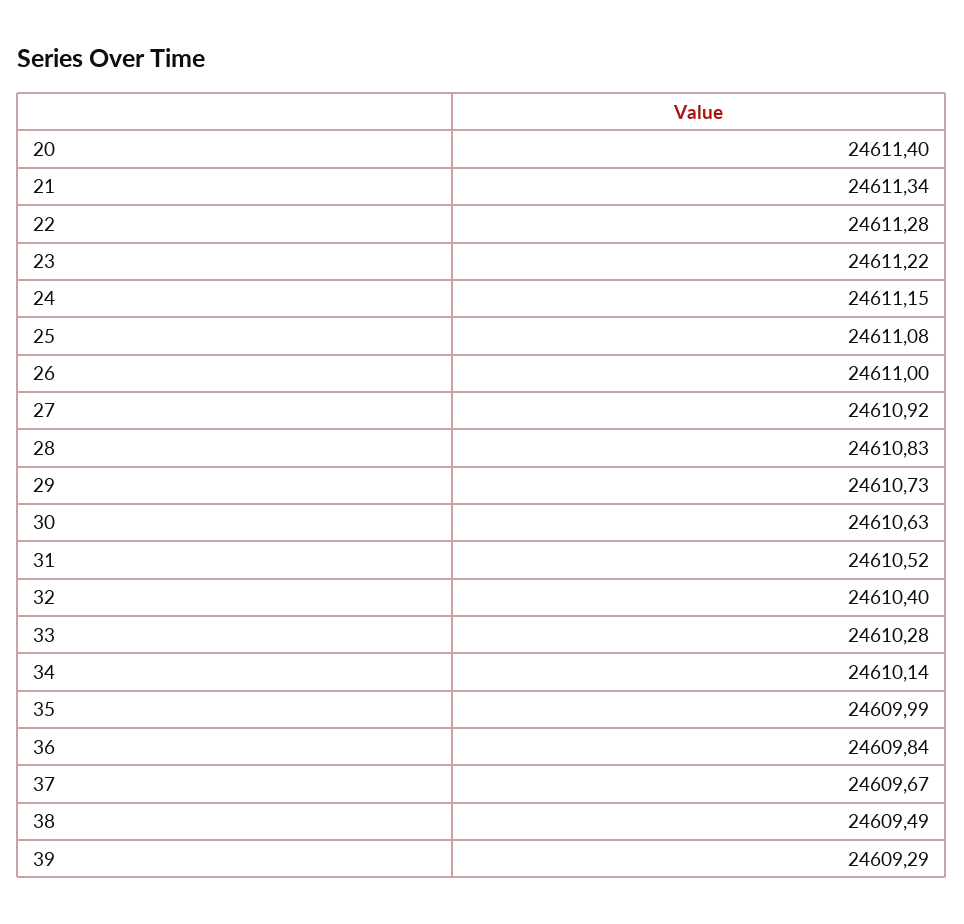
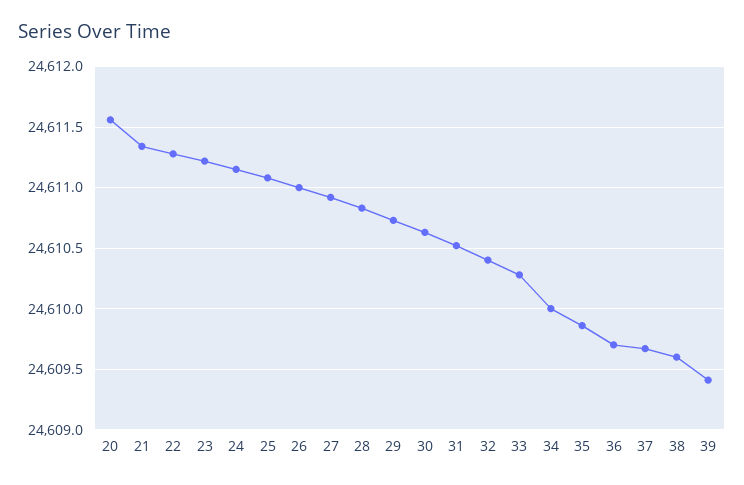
  {
-   "20": 24611.4,
+   "20": 24611.55,
    "21": 24611.34,
    "22": 24611.28,
    "23": 24611.22,
    "24": 24611.15,
    "25": 24611.08,
    "26": 24611,
    "27": 24610.92,
    "28": 24610.83,
    "29": 24610.73,
    "30": 24610.63,
    "31": 24610.52,
    "32": 24610.4,
    "33": 24610.28,
-   "34": 24610.14,
+   "34": 24610,
-   "35": 24609.99,
+   "35": 24609.85,
-   "36": 24609.84,
+   "36": 24609.7,
    "37": 24609.67,
-   "38": 24609.49,
+   "38": 24609.6,
-   "39": 24609.29
+   "39": 24609.4
  }

